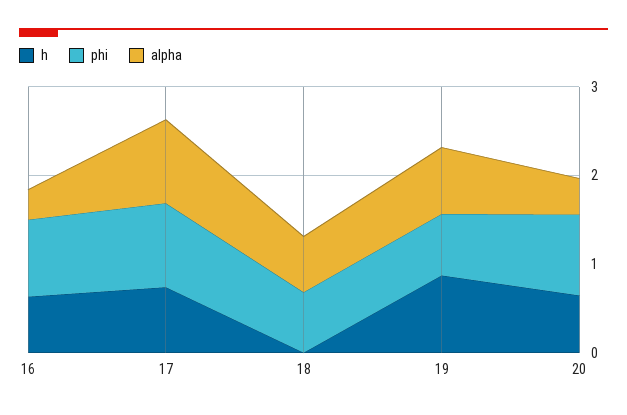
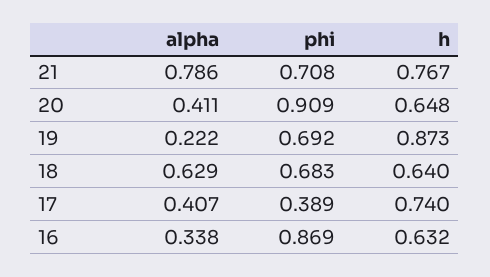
  {
    "h": {
      "16": 0.632,
      "17": 0.74,
-     "18": 0,
+     "18": 0.64,
      "19": 0.873,
-     "20": 0.648
+     "20": 0.648,
+     "21": 0.767
    },
    "phi": {
      "16": 0.869,
-     "17": 1,
+     "17": 0.389,
      "18": 0.683,
      "19": 0.692,
-     "20": 0.909
+     "20": 0.909,
+     "21": 0.708
    },
    "alpha": {
      "16": 0.338,
-     "17": 1,
+     "17": 0.407,
      "18": 0.629,
-     "19": 0.8,
+     "19": 0.222,
-     "20": 0.411
+     "20": 0.411,
+     "21": 0.786
    }
  }

